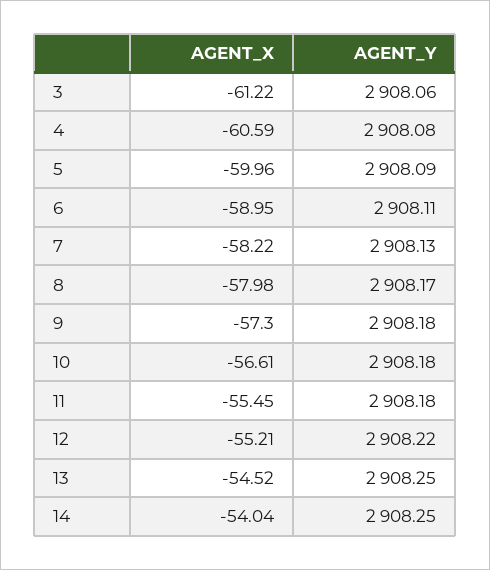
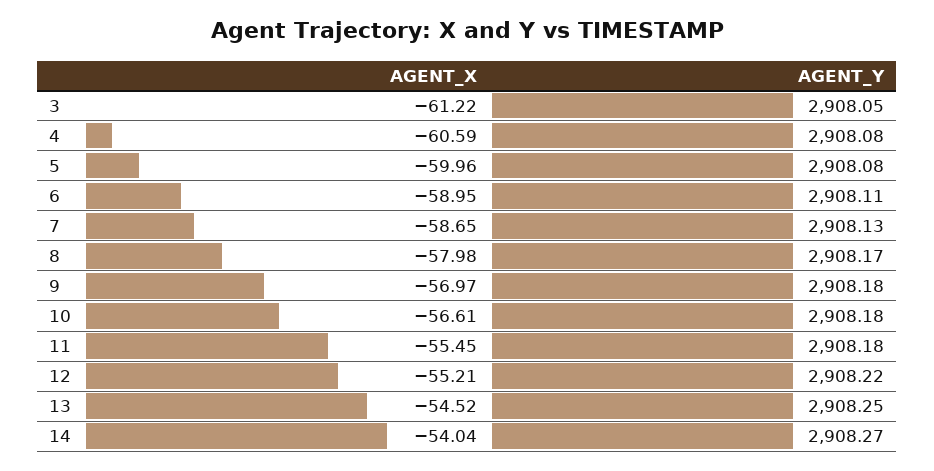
  {
    "AGENT_X": {
      "3": -61.22,
      "4": -60.59,
      "5": -59.96,
      "6": -58.95,
-     "7": -58.22,
+     "7": -58.65,
      "8": -57.98,
-     "9": -57.3,
+     "9": -56.97,
      "10": -56.61,
      "11": -55.45,
      "12": -55.21,
      "13": -54.52,
      "14": -54.04
    },
    "AGENT_Y": {
-     "3": 2908.06,
+     "3": 2908.05,
      "4": 2908.08,
-     "5": 2908.09,
+     "5": 2908.08,
      "6": 2908.11,
      "7": 2908.13,
      "8": 2908.17,
      "9": 2908.18,
      "10": 2908.18,
      "11": 2908.18,
      "12": 2908.22,
      "13": 2908.25,
-     "14": 2908.25
+     "14": 2908.27
    }
  }

